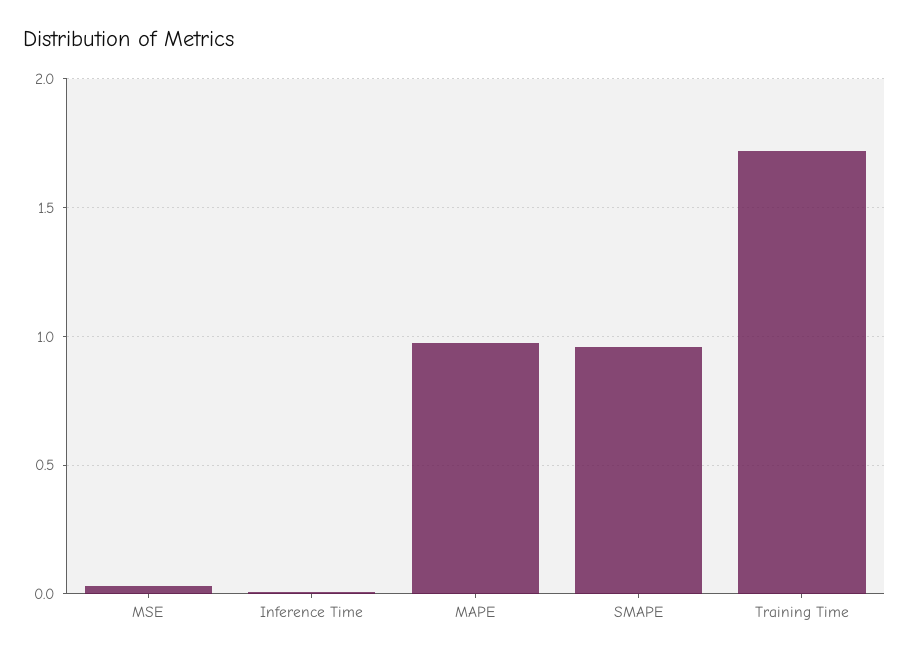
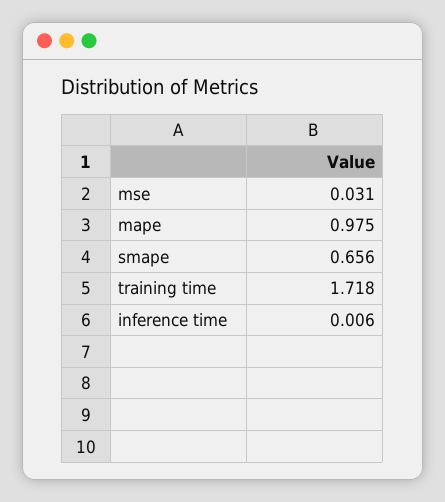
  {
    "MSE": 0.031,
    "Inference Time": 0.006,
    "MAPE": 0.975,
-   "SMAPE": 0.95,
+   "SMAPE": 0.656,
    "Training Time": 1.718
  }

